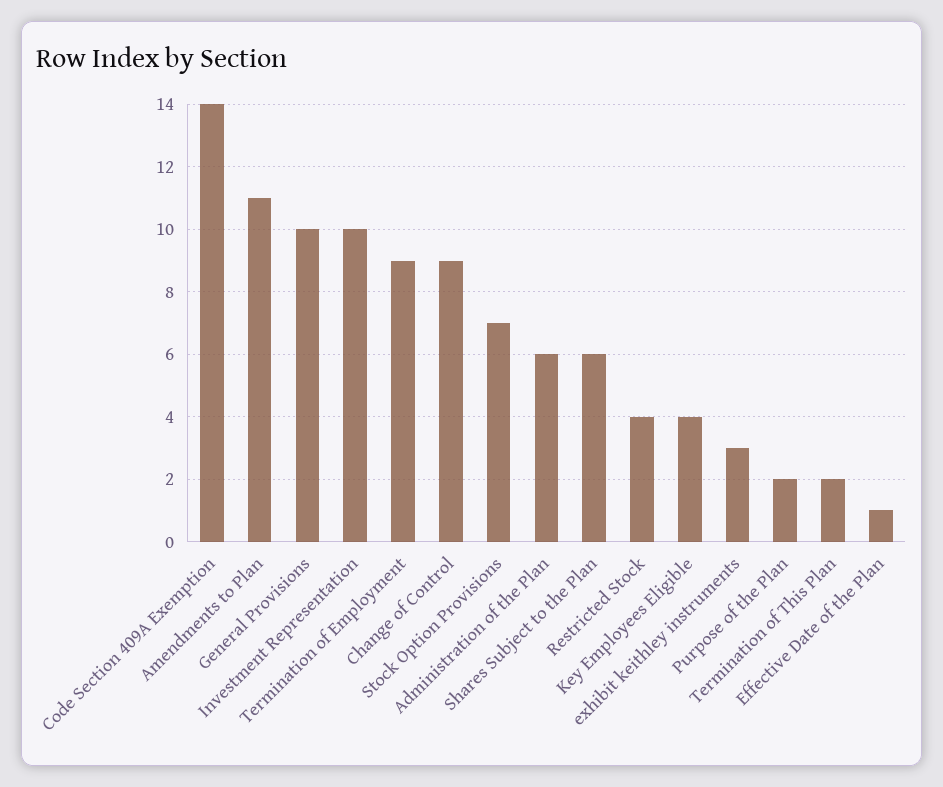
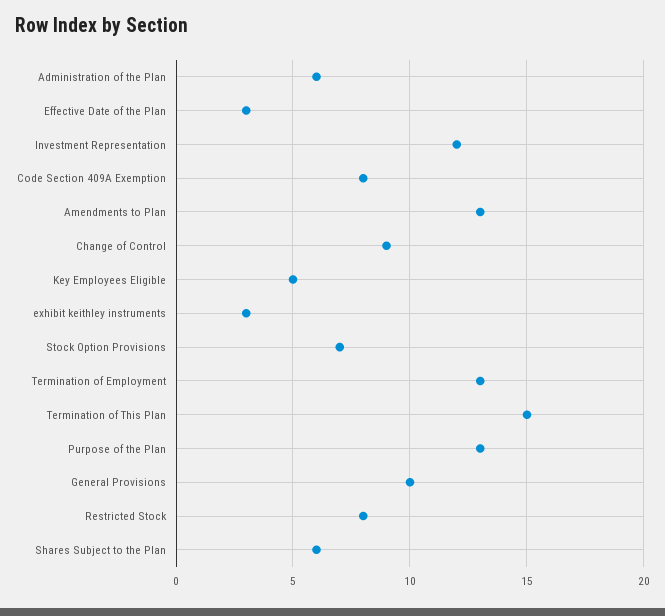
  {
-   "Code Section 409A Exemption": 14,
+   "Code Section 409A Exemption": 8,
-   "Amendments to Plan": 11,
+   "Amendments to Plan": 13,
    "General Provisions": 10,
-   "Investment Representation": 10,
+   "Investment Representation": 12,
-   "Termination of Employment": 9,
+   "Termination of Employment": 13,
    "Change of Control": 9,
    "Stock Option Provisions": 7,
    "Administration of the Plan": 6,
    "Shares Subject to the Plan": 6,
-   "Restricted Stock": 4,
+   "Restricted Stock": 8,
-   "Key Employees Eligible": 4,
+   "Key Employees Eligible": 5,
    "exhibit keithley instruments": 3,
-   "Purpose of the Plan": 2,
+   "Purpose of the Plan": 13,
-   "Termination of This Plan": 2,
+   "Termination of This Plan": 15,
-   "Effective Date of the Plan": 1
+   "Effective Date of the Plan": 3
  }

